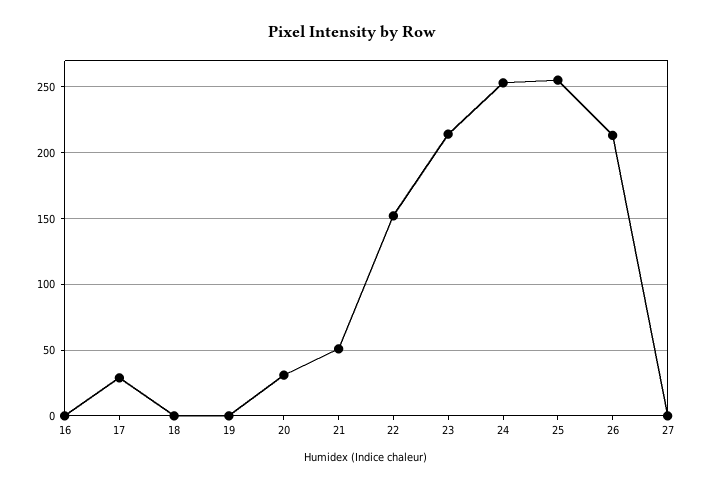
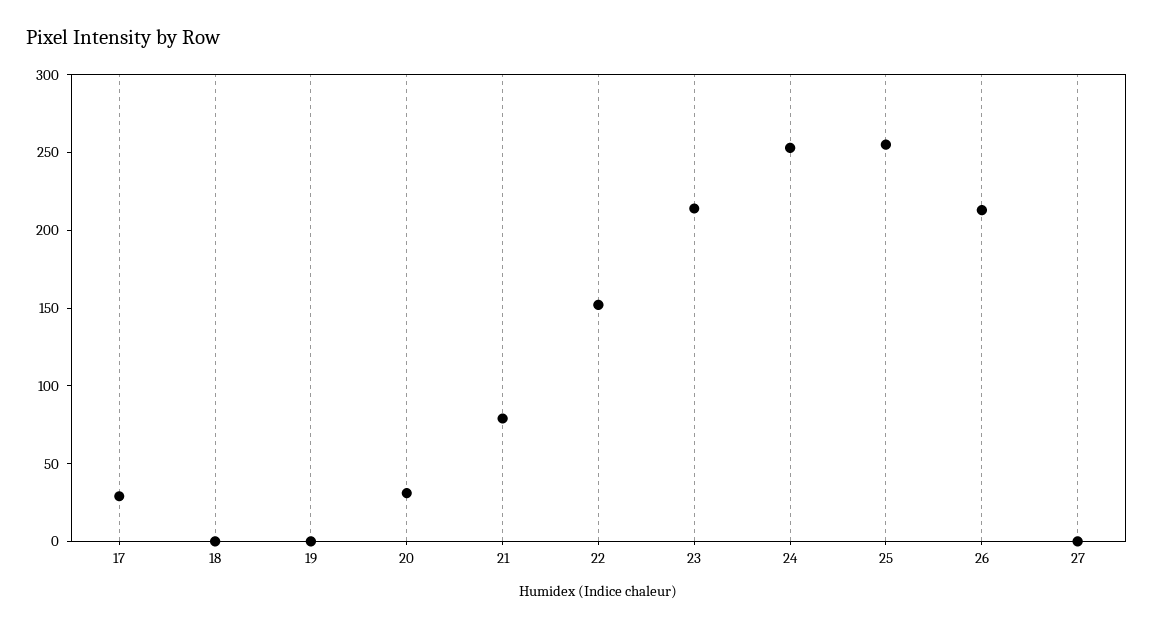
  {
-   "16": 0,
    "17": 30,
    "18": 0,
    "19": 0,
    "20": 30,
-   "21": 50,
+   "21": 80,
    "22": 150,
    "23": 215,
    "24": 255,
    "25": 255,
    "26": 215,
    "27": 0
  }

